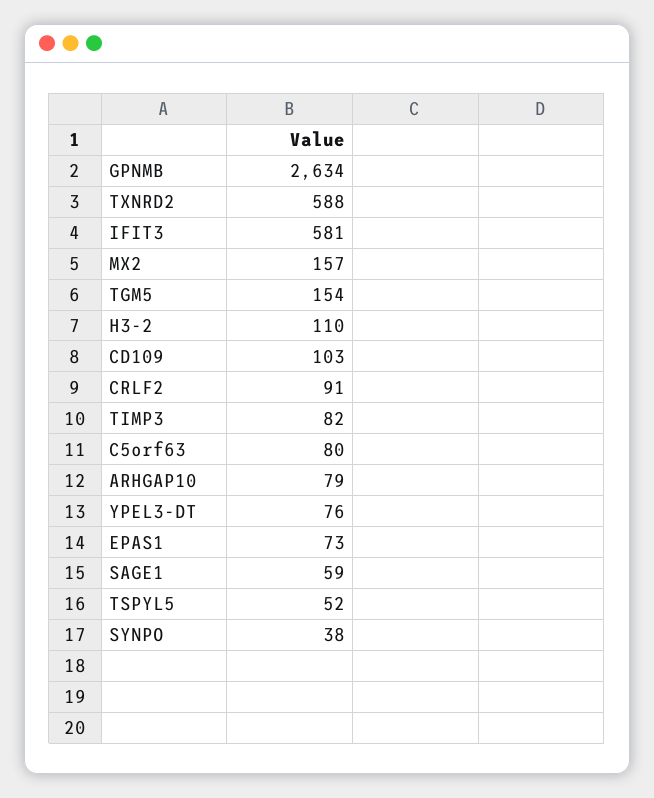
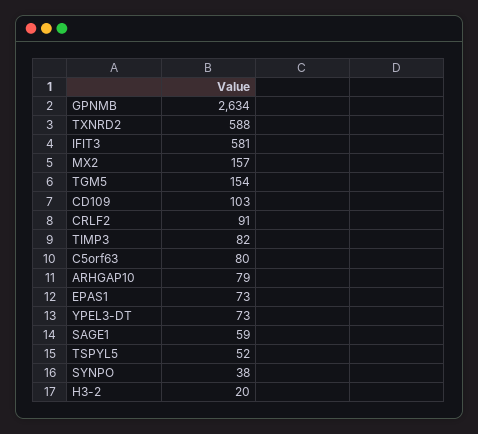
  {
    "GPNMB": 2634,
    "TXNRD2": 588,
    "IFIT3": 581,
    "MX2": 157,
    "TGM5": 154,
-   "H3-2": 110,
+   "H3-2": 20,
    "CD109": 103,
    "CRLF2": 91,
    "TIMP3": 82,
    "C5orf63": 80,
    "ARHGAP10": 79,
-   "YPEL3-DT": 76,
+   "YPEL3-DT": 73,
    "EPAS1": 73,
    "SAGE1": 59,
    "TSPYL5": 52,
    "SYNPO": 38
  }

